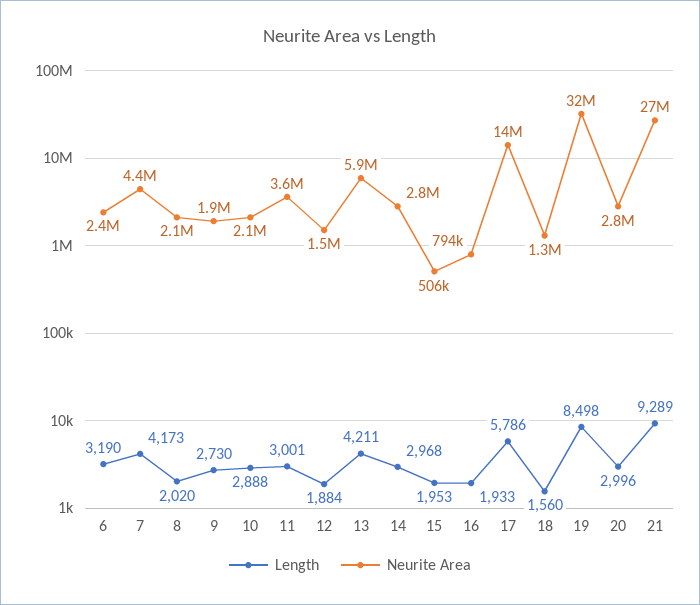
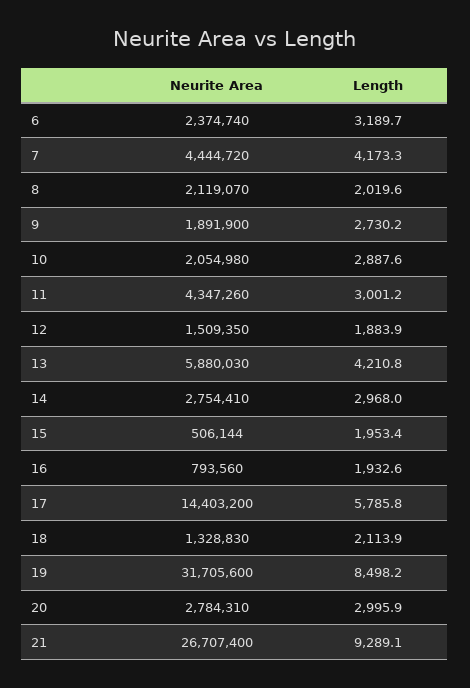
  {
    "Length": {
      "6": 3189.7,
      "7": 4173.3,
      "8": 2019.6,
      "9": 2730.2,
      "10": 2887.6,
      "11": 3001.2,
      "12": 1883.9,
      "13": 4210.8,
      "14": 2968,
      "15": 1953.4,
      "16": 1932.6,
      "17": 5785.8,
-     "18": 1560,
+     "18": 2113.9,
      "19": 8498.2,
      "20": 2995.9,
      "21": 9289.1
    },
    "Neurite Area": {
      "6": 2374740,
      "7": 4444720,
      "8": 2119070,
      "9": 1891900,
      "10": 2054980,
-     "11": 3600000,
+     "11": 4347260,
      "12": 1509350,
      "13": 5880030,
      "14": 2754410,
      "15": 506144,
      "16": 793560,
      "17": 14403200,
      "18": 1328830,
      "19": 31705600,
      "20": 2784310,
      "21": 26707400
    }
  }

